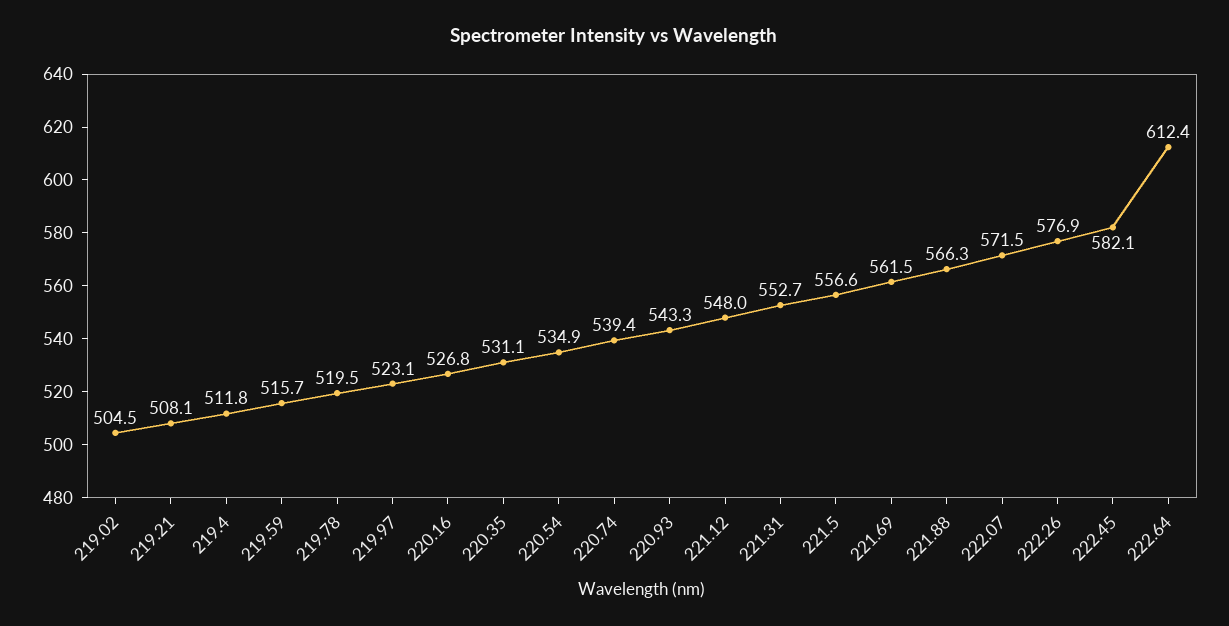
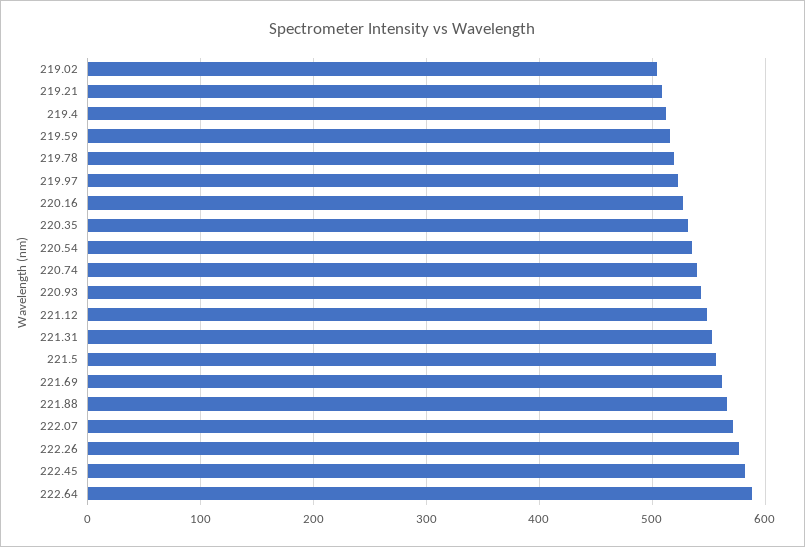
  {
    "219.02": 504.5,
    "219.21": 508.1,
    "219.4": 511.8,
    "219.59": 515.7,
    "219.78": 519.5,
    "219.97": 523.1,
    "220.16": 526.8,
    "220.35": 531.1,
    "220.54": 534.9,
    "220.74": 539.4,
    "220.93": 543.3,
    "221.12": 548,
    "221.31": 552.7,
    "221.5": 556.6,
    "221.69": 561.5,
    "221.88": 566.3,
    "222.07": 571.5,
    "222.26": 576.9,
    "222.45": 582.1,
-   "222.64": 612.4
+   "222.64": 590
  }

